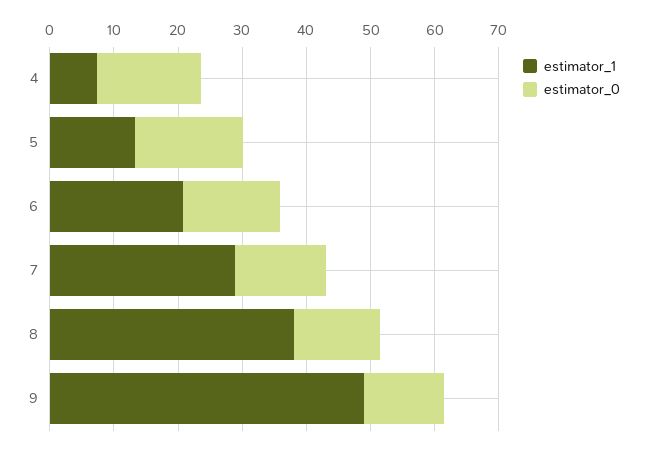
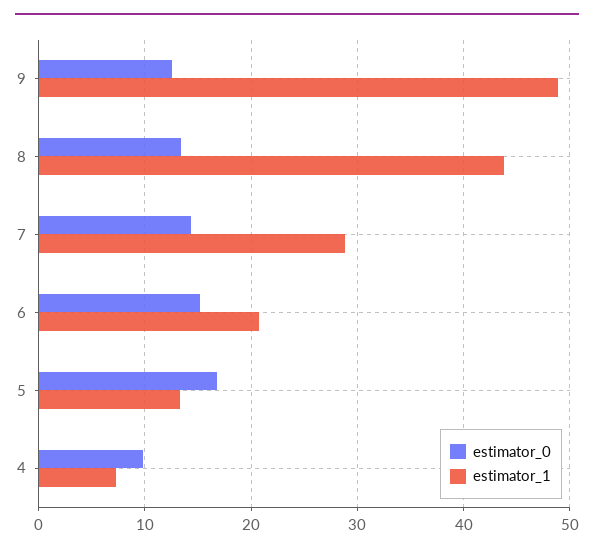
  {
    "estimator_1": {
      "4": 7,
      "5": 13,
      "6": 21,
      "7": 29,
-     "8": 38,
+     "8": 44,
      "9": 49
    },
    "estimator_0": {
-     "4": 16,
+     "4": 10,
      "5": 17,
      "6": 15,
      "7": 14,
      "8": 13,
      "9": 13
    }
  }

